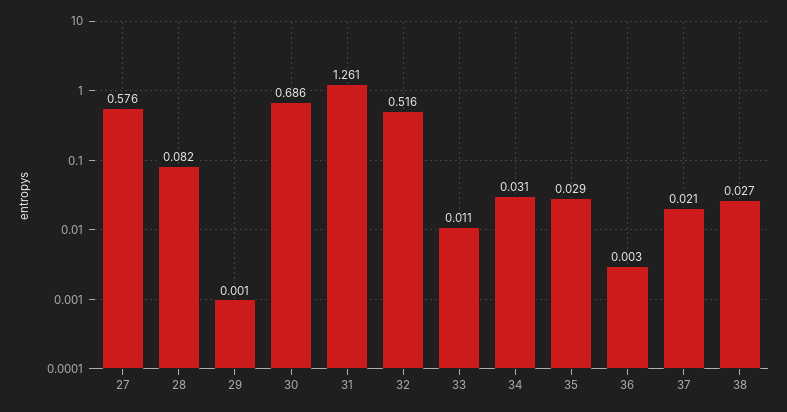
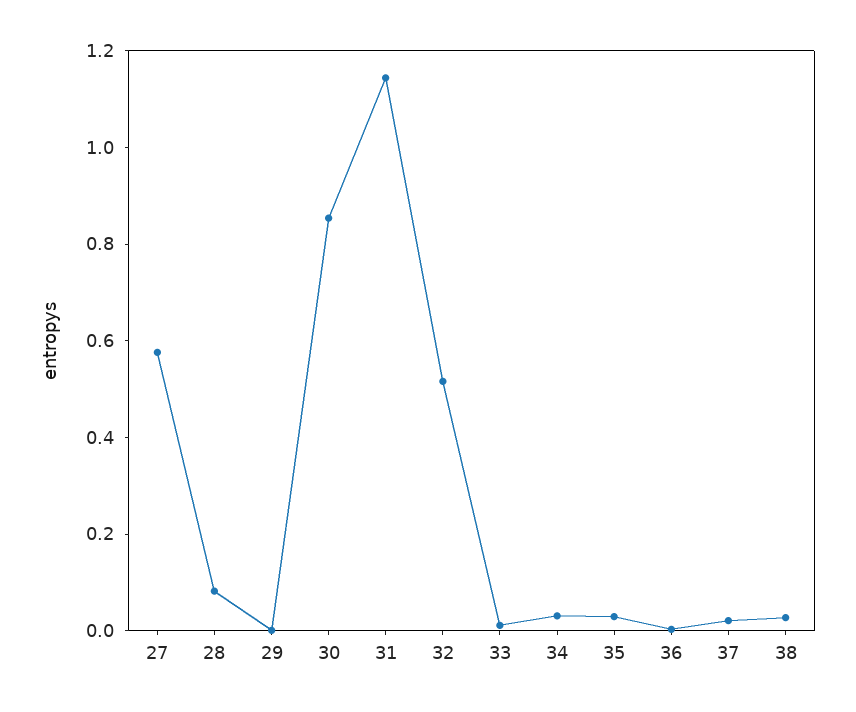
  {
    "27": 0.576,
    "28": 0.082,
    "29": 0.001,
-   "30": 0.686,
+   "30": 0.85,
-   "31": 1.261,
+   "31": 1.15,
    "32": 0.516,
    "33": 0.011,
    "34": 0.031,
    "35": 0.029,
    "36": 0.003,
    "37": 0.021,
    "38": 0.027
  }

